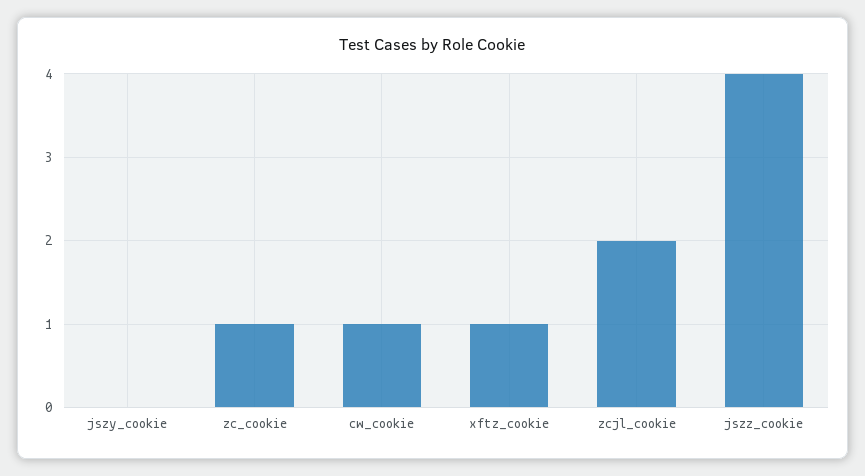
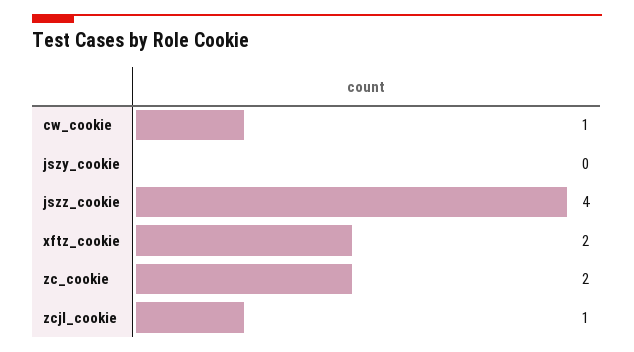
  {
    "jszy_cookie": 0,
-   "zc_cookie": 1,
+   "zc_cookie": 2,
    "cw_cookie": 1,
-   "xftz_cookie": 1,
+   "xftz_cookie": 2,
-   "zcjl_cookie": 2,
+   "zcjl_cookie": 1,
    "jszz_cookie": 4
  }

